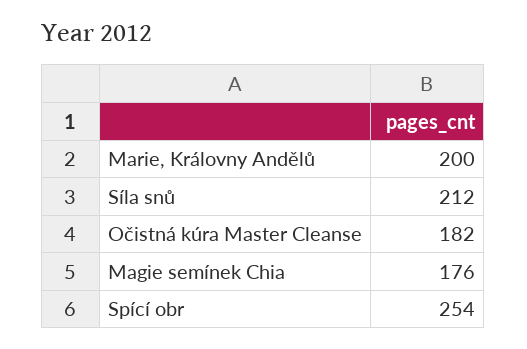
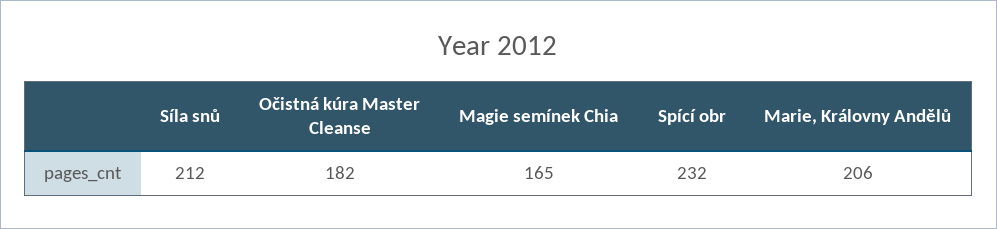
  {
-   "Marie, Královny Andělů": 200,
+   "Marie, Královny Andělů": 206,
    "Síla snů": 212,
    "Očistná kúra Master Cleanse": 182,
-   "Magie semínek Chia": 176,
+   "Magie semínek Chia": 165,
-   "Spící obr": 254
+   "Spící obr": 232
  }

